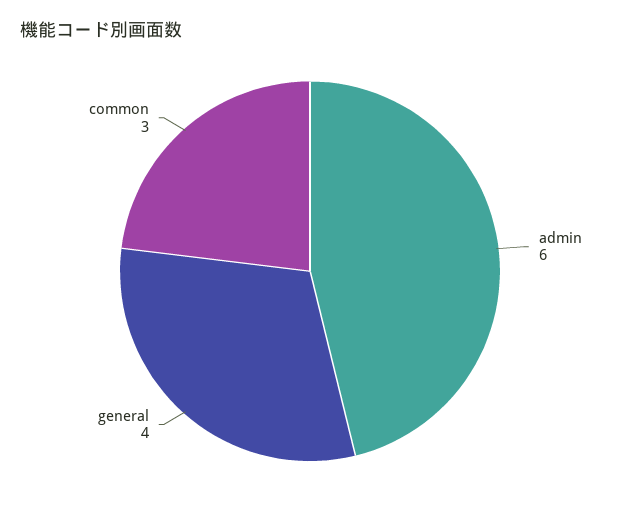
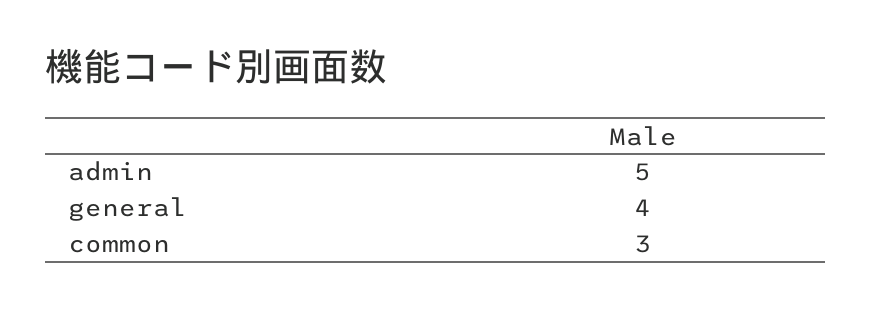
  {
-   "admin": 6,
+   "admin": 5,
    "general": 4,
    "common": 3
  }

